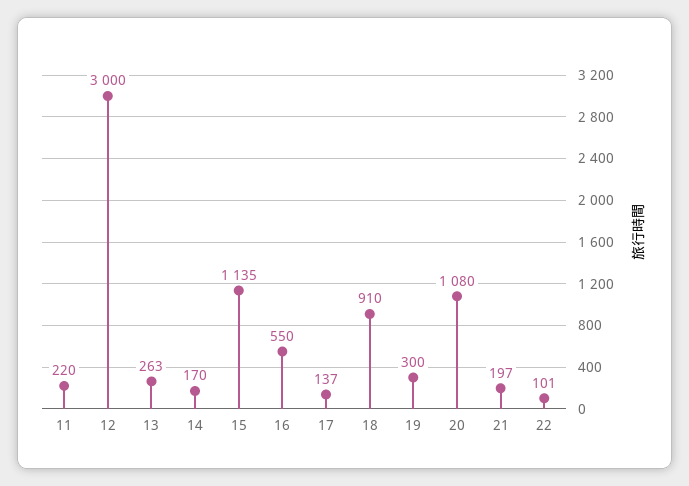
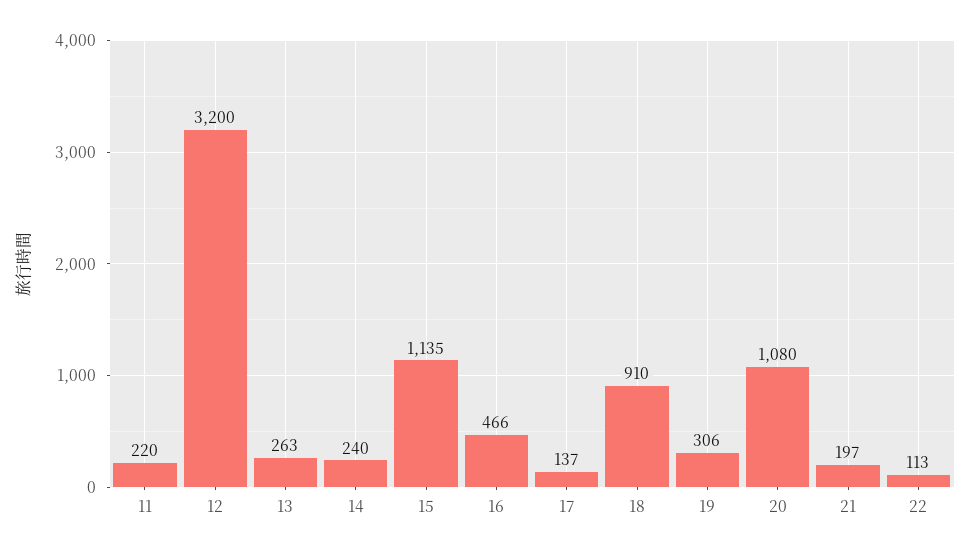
  {
    "11": 220,
-   "12": 3000,
+   "12": 3200,
    "13": 263,
-   "14": 170,
+   "14": 240,
    "15": 1135,
-   "16": 550,
+   "16": 466,
    "17": 137,
    "18": 910,
-   "19": 300,
+   "19": 306,
    "20": 1080,
    "21": 197,
-   "22": 101
+   "22": 113
  }

